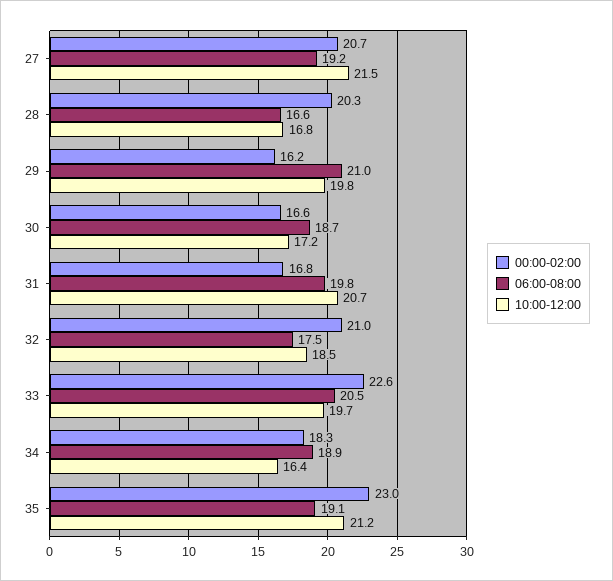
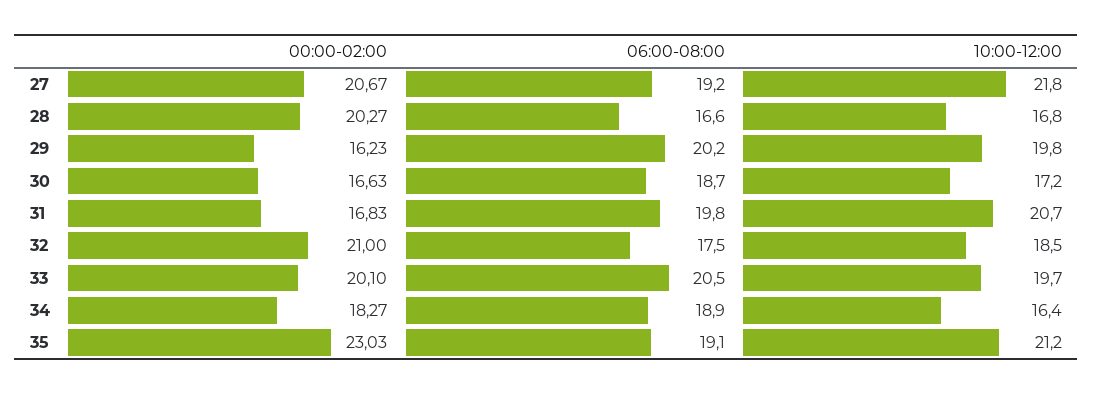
  {
    "00:00-02:00": {
      "27": 20.67,
      "28": 20.27,
      "29": 16.23,
      "30": 16.63,
      "31": 16.83,
      "32": 21,
-     "33": 22.6,
+     "33": 20.1,
      "34": 18.27,
      "35": 23.03
    },
    "06:00-08:00": {
      "27": 19.2,
      "28": 16.6,
-     "29": 21,
+     "29": 20.2,
      "30": 18.7,
      "31": 19.8,
      "32": 17.5,
      "33": 20.5,
      "34": 18.9,
      "35": 19.1
    },
    "10:00-12:00": {
-     "27": 21.5,
+     "27": 21.8,
      "28": 16.8,
      "29": 19.8,
      "30": 17.2,
      "31": 20.7,
      "32": 18.5,
      "33": 19.7,
      "34": 16.4,
      "35": 21.2
    }
  }

